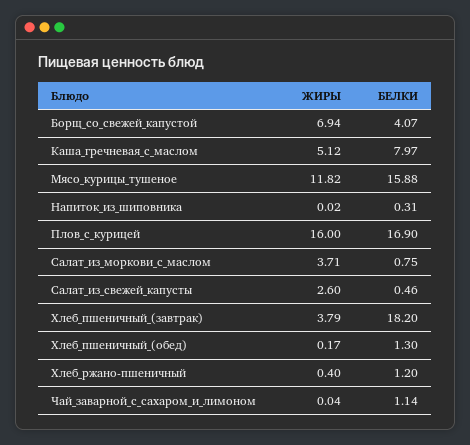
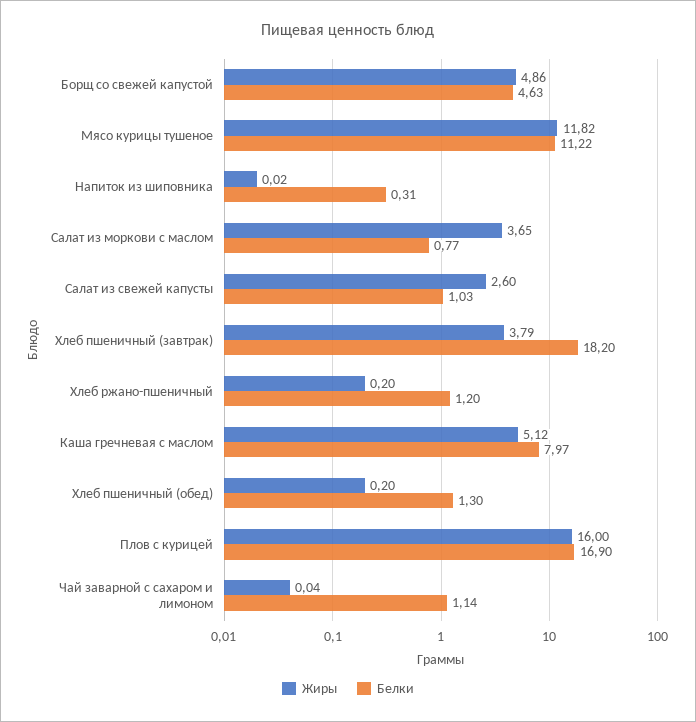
  {
    "ЖИРЫ": {
-     "Борщ_со_свежей_капустой": 6.94,
+     "Борщ_со_свежей_капустой": 4.86,
      "Каша_гречневая_с_маслом": 5.12,
      "Мясо_курицы_тушеное": 11.82,
      "Напиток_из_шиповника": 0.02,
      "Плов_с_курицей": 16,
-     "Салат_из_моркови_с_маслом": 3.71,
+     "Салат_из_моркови_с_маслом": 3.65,
      "Салат_из_свежей_капусты": 2.6,
      "Хлеб_пшеничный_(завтрак)": 3.79,
-     "Хлеб_пшеничный_(обед)": 0.17,
+     "Хлеб_пшеничный_(обед)": 0.2,
-     "Хлеб_ржано-пшеничный": 0.4,
+     "Хлеб_ржано-пшеничный": 0.2,
      "Чай_заварной_с_сахаром_и_лимоном": 0.04
    },
    "БЕЛКИ": {
-     "Борщ_со_свежей_капустой": 4.07,
+     "Борщ_со_свежей_капустой": 4.63,
      "Каша_гречневая_с_маслом": 7.97,
-     "Мясо_курицы_тушеное": 15.88,
+     "Мясо_курицы_тушеное": 11.22,
      "Напиток_из_шиповника": 0.31,
      "Плов_с_курицей": 16.9,
-     "Салат_из_моркови_с_маслом": 0.75,
+     "Салат_из_моркови_с_маслом": 0.77,
-     "Салат_из_свежей_капусты": 0.46,
+     "Салат_из_свежей_капусты": 1.03,
      "Хлеб_пшеничный_(завтрак)": 18.2,
      "Хлеб_пшеничный_(обед)": 1.3,
      "Хлеб_ржано-пшеничный": 1.2,
      "Чай_заварной_с_сахаром_и_лимоном": 1.14
    }
  }

